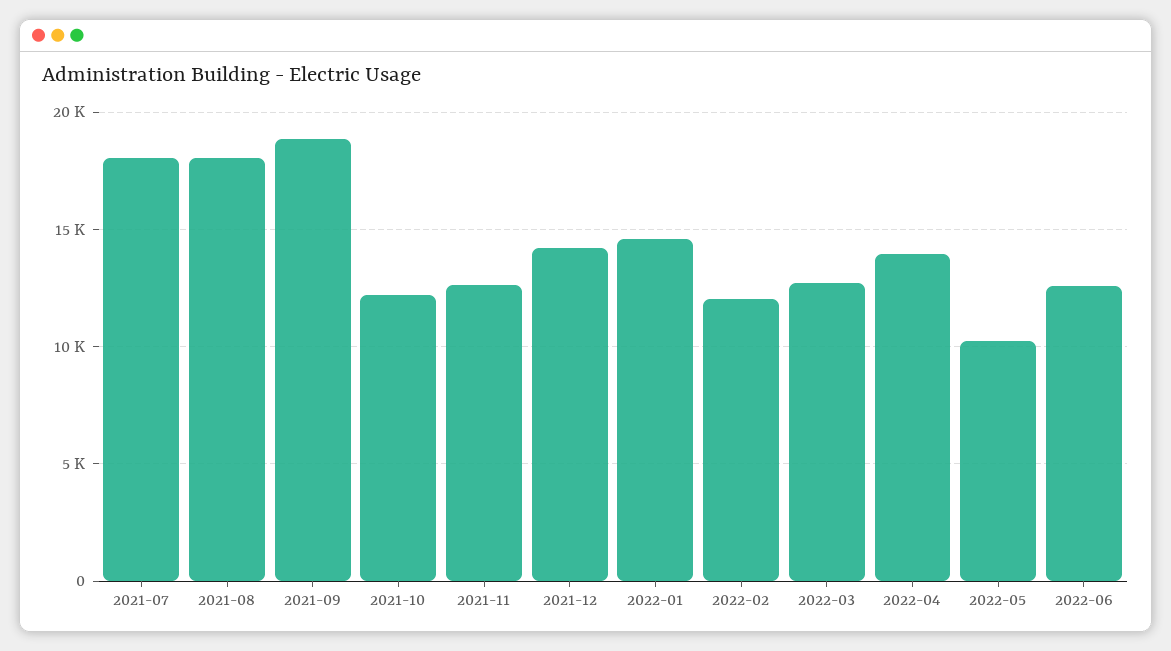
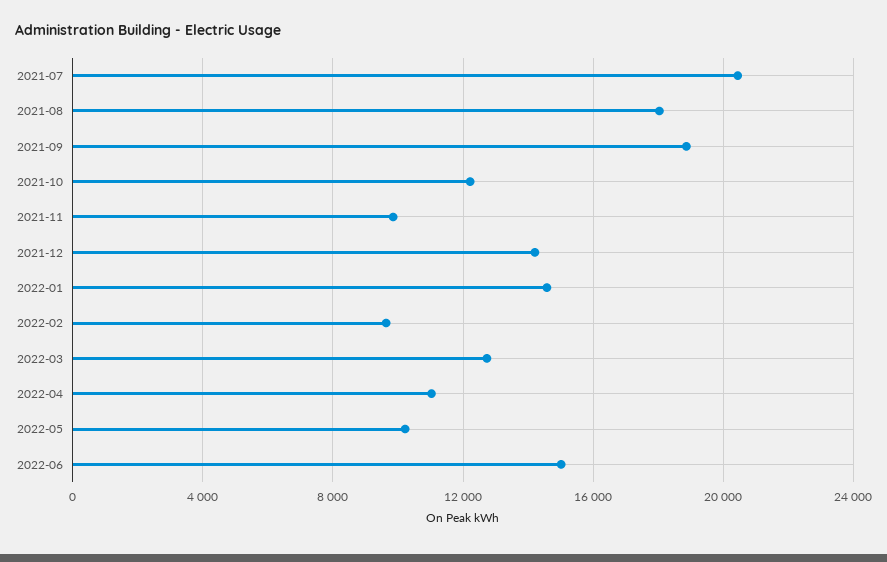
  {
-   "2021-07": 18000,
+   "2021-07": 20500,
    "2021-08": 18000,
    "2021-09": 19000,
    "2021-10": 12000,
-   "2021-11": 12500,
+   "2021-11": 10000,
    "2021-12": 14000,
    "2022-01": 14500,
-   "2022-02": 12000,
+   "2022-02": 9500,
    "2022-03": 12500,
-   "2022-04": 14000,
+   "2022-04": 11000,
    "2022-05": 10000,
-   "2022-06": 12500
+   "2022-06": 15000
  }

